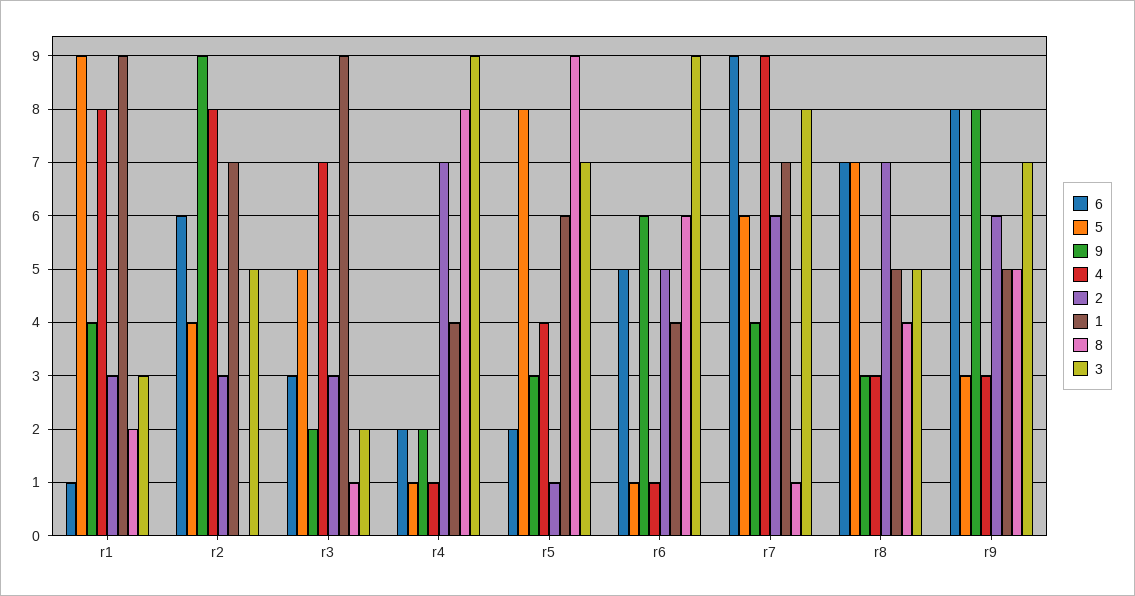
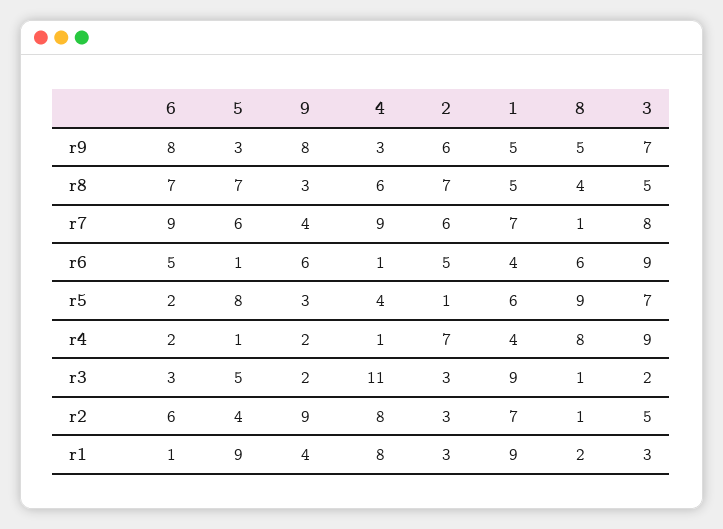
  {
    "6": {
      "r1": 1,
      "r2": 6,
      "r3": 3,
      "r4": 2,
      "r5": 2,
      "r6": 5,
      "r7": 9,
      "r8": 7,
      "r9": 8
    },
    "5": {
      "r1": 9,
      "r2": 4,
      "r3": 5,
      "r4": 1,
      "r5": 8,
      "r6": 1,
      "r7": 6,
      "r8": 7,
      "r9": 3
    },
    "9": {
      "r1": 4,
      "r2": 9,
      "r3": 2,
      "r4": 2,
      "r5": 3,
      "r6": 6,
      "r7": 4,
      "r8": 3,
      "r9": 8
    },
    "4": {
      "r1": 8,
      "r2": 8,
-     "r3": 7,
+     "r3": 11,
      "r4": 1,
      "r5": 4,
      "r6": 1,
      "r7": 9,
-     "r8": 3,
+     "r8": 6,
      "r9": 3
    },
    "2": {
      "r1": 3,
      "r2": 3,
      "r3": 3,
      "r4": 7,
      "r5": 1,
      "r6": 5,
      "r7": 6,
      "r8": 7,
      "r9": 6
    },
    "1": {
      "r1": 9,
      "r2": 7,
      "r3": 9,
      "r4": 4,
      "r5": 6,
      "r6": 4,
      "r7": 7,
      "r8": 5,
      "r9": 5
    },
    "8": {
      "r1": 2,
-     "r2": 0,
+     "r2": 1,
      "r3": 1,
      "r4": 8,
      "r5": 9,
      "r6": 6,
      "r7": 1,
      "r8": 4,
      "r9": 5
    },
    "3": {
      "r1": 3,
      "r2": 5,
      "r3": 2,
      "r4": 9,
      "r5": 7,
      "r6": 9,
      "r7": 8,
      "r8": 5,
      "r9": 7
    }
  }

